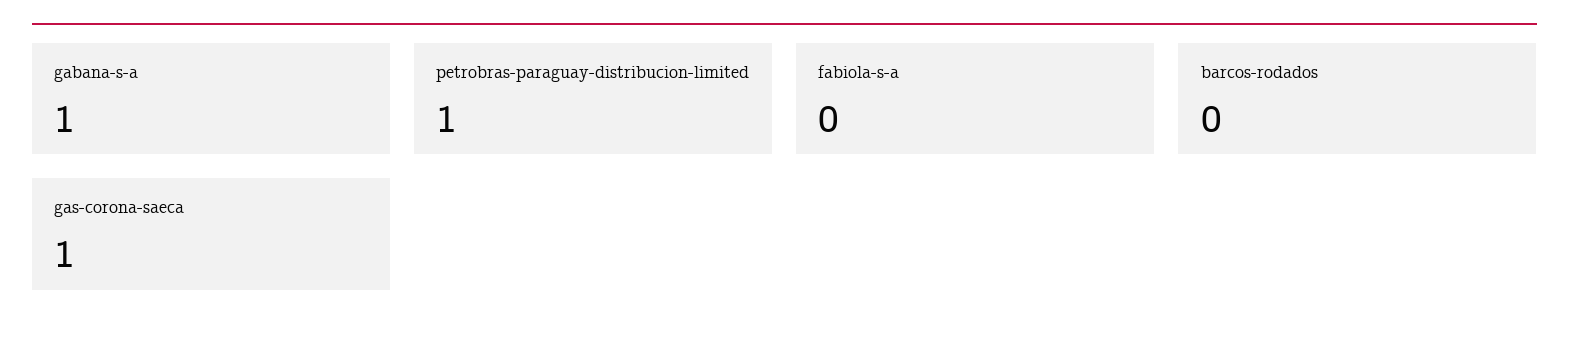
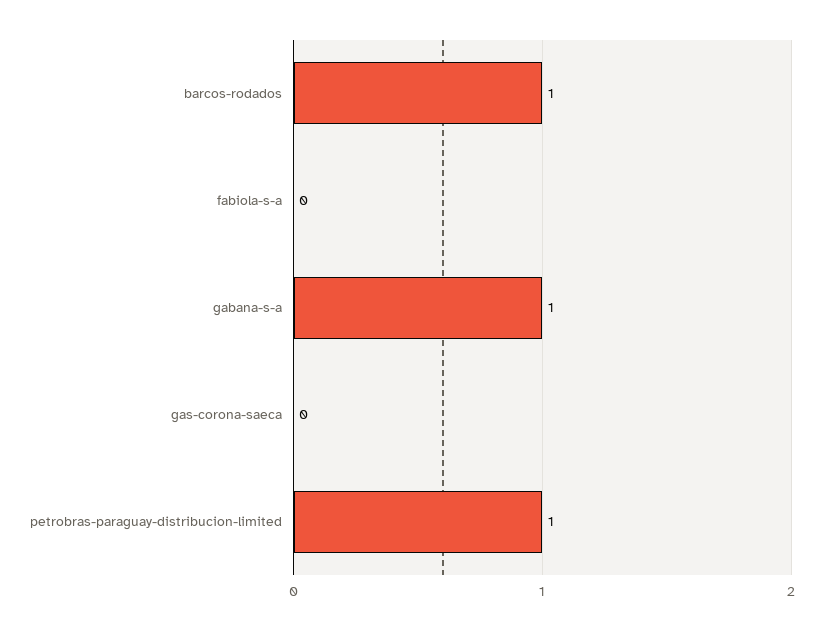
  {
    "gabana-s-a": 1,
    "petrobras-paraguay-distribucion-limited": 1,
    "fabiola-s-a": 0,
-   "barcos-rodados": 0,
+   "barcos-rodados": 1,
-   "gas-corona-saeca": 1
+   "gas-corona-saeca": 0
  }

